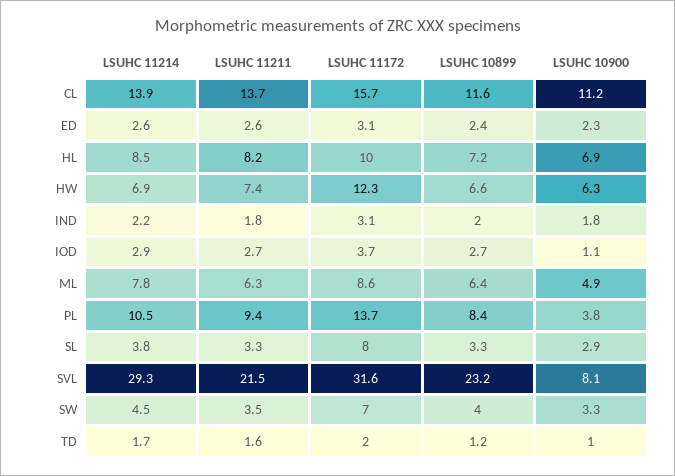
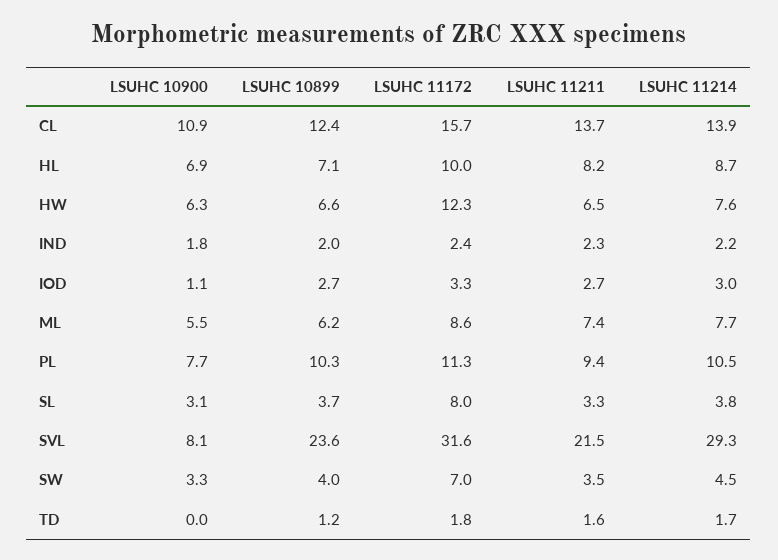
  {
    "LSUHC 11214": {
      "CL": 13.9,
-     "ED": 2.6,
-     "HL": 8.5,
+     "HL": 8.7,
-     "HW": 6.9,
+     "HW": 7.6,
      "IND": 2.2,
-     "IOD": 2.9,
+     "IOD": 3,
-     "ML": 7.8,
+     "ML": 7.7,
      "PL": 10.5,
      "SL": 3.8,
      "SVL": 29.3,
      "SW": 4.5,
      "TD": 1.7
    },
    "LSUHC 11211": {
      "CL": 13.7,
-     "ED": 2.6,
      "HL": 8.2,
-     "HW": 7.4,
+     "HW": 6.5,
-     "IND": 1.8,
+     "IND": 2.3,
      "IOD": 2.7,
-     "ML": 6.3,
+     "ML": 7.4,
      "PL": 9.4,
      "SL": 3.3,
      "SVL": 21.5,
      "SW": 3.5,
      "TD": 1.6
    },
    "LSUHC 11172": {
      "CL": 15.7,
-     "ED": 3.1,
      "HL": 10,
      "HW": 12.3,
-     "IND": 3.1,
+     "IND": 2.4,
-     "IOD": 3.7,
+     "IOD": 3.3,
      "ML": 8.6,
-     "PL": 13.7,
+     "PL": 11.3,
      "SL": 8,
      "SVL": 31.6,
      "SW": 7,
-     "TD": 2
+     "TD": 1.8
    },
    "LSUHC 10899": {
-     "CL": 11.6,
+     "CL": 12.4,
-     "ED": 2.4,
-     "HL": 7.2,
+     "HL": 7.1,
      "HW": 6.6,
      "IND": 2,
      "IOD": 2.7,
-     "ML": 6.4,
+     "ML": 6.2,
-     "PL": 8.4,
+     "PL": 10.3,
-     "SL": 3.3,
+     "SL": 3.7,
-     "SVL": 23.2,
+     "SVL": 23.6,
      "SW": 4,
      "TD": 1.2
    },
    "LSUHC 10900": {
-     "CL": 11.2,
+     "CL": 10.9,
-     "ED": 2.3,
      "HL": 6.9,
      "HW": 6.3,
      "IND": 1.8,
      "IOD": 1.1,
-     "ML": 4.9,
+     "ML": 5.5,
-     "PL": 3.8,
+     "PL": 7.7,
-     "SL": 2.9,
+     "SL": 3.1,
      "SVL": 8.1,
      "SW": 3.3,
-     "TD": 1
+     "TD": 0
    }
  }

